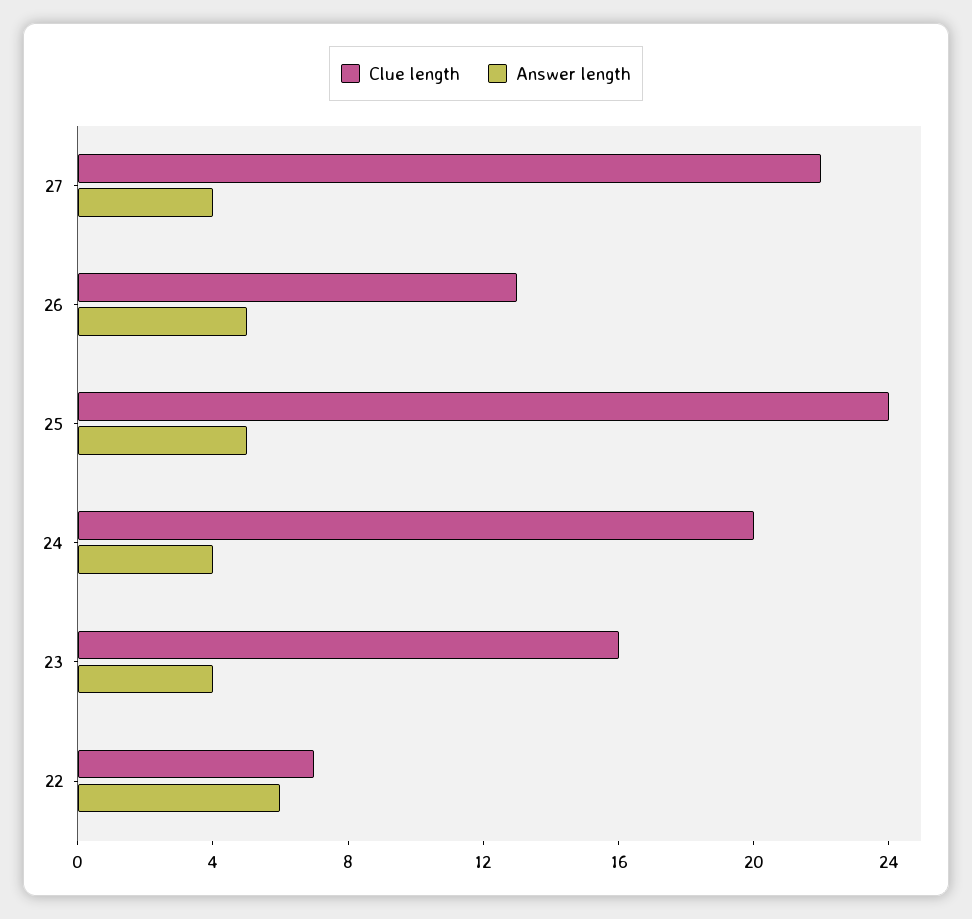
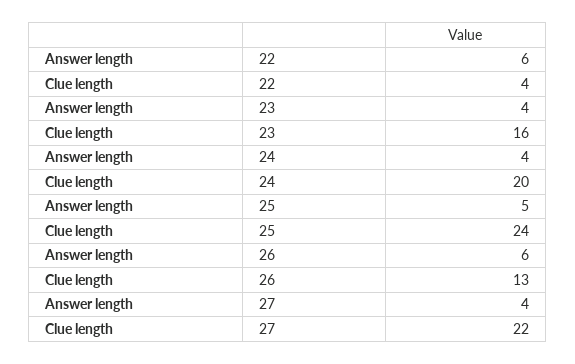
  {
    "Clue length": {
      "27": 22,
      "26": 13,
      "25": 24,
      "24": 20,
      "23": 16,
-     "22": 7
+     "22": 4
    },
    "Answer length": {
      "27": 4,
-     "26": 5,
+     "26": 6,
      "25": 5,
      "24": 4,
      "23": 4,
      "22": 6
    }
  }

